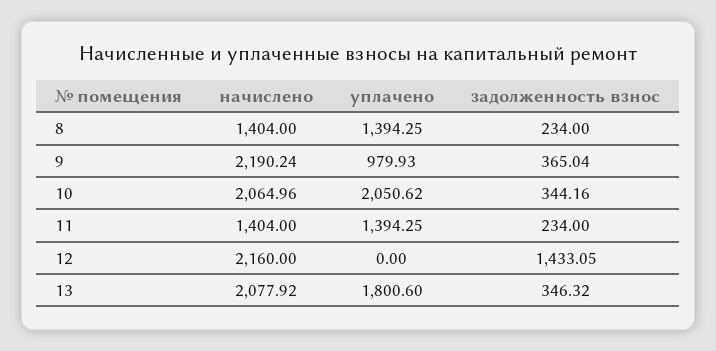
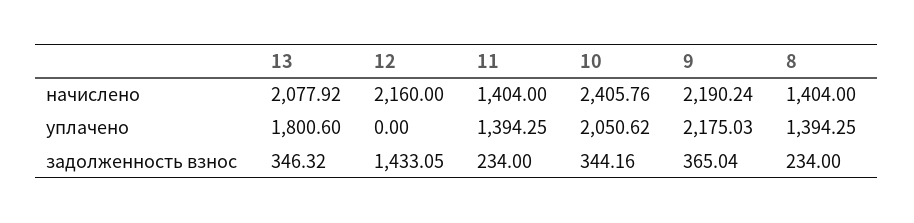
  {
    "начислено": {
      "8": 1404,
      "9": 2190.24,
-     "10": 2064.96,
+     "10": 2405.76,
      "11": 1404,
      "12": 2160,
      "13": 2077.92
    },
    "уплачено": {
      "8": 1394.25,
-     "9": 979.93,
+     "9": 2175.03,
      "10": 2050.62,
      "11": 1394.25,
      "12": 0,
      "13": 1800.6
    },
    "задолженность взнос": {
      "8": 234,
      "9": 365.04,
      "10": 344.16,
      "11": 234,
      "12": 1433.05,
      "13": 346.32
    }
  }

